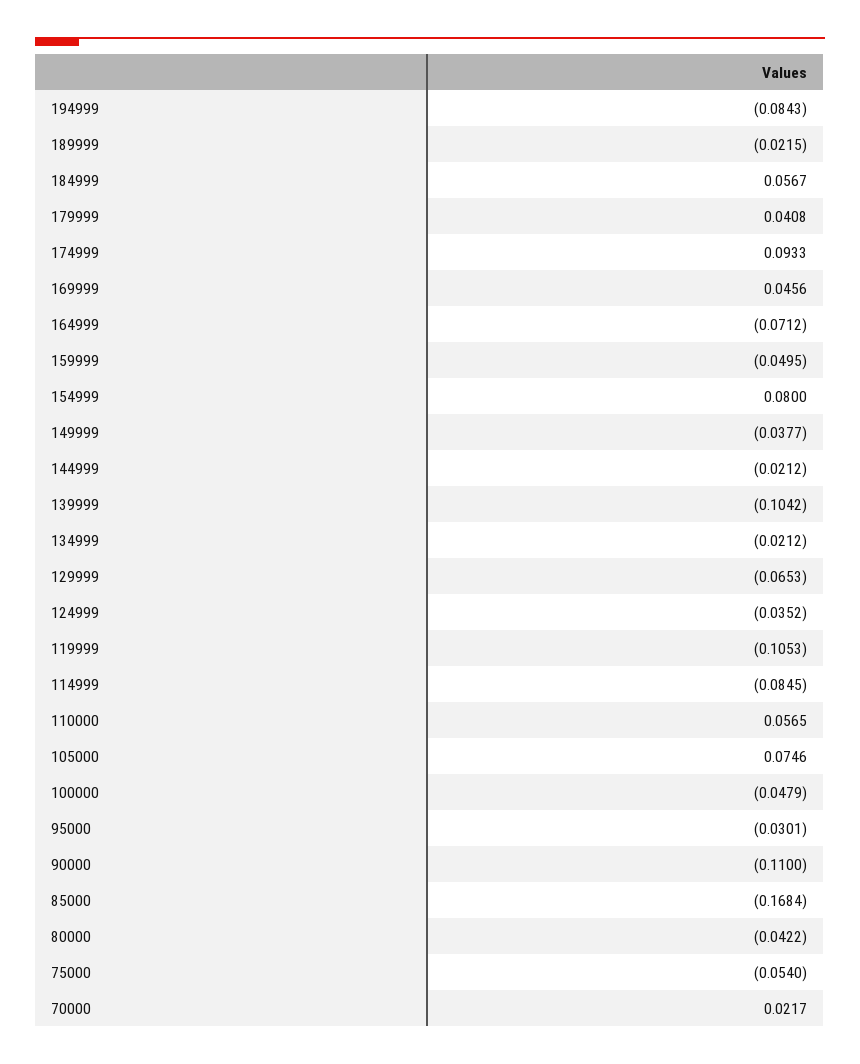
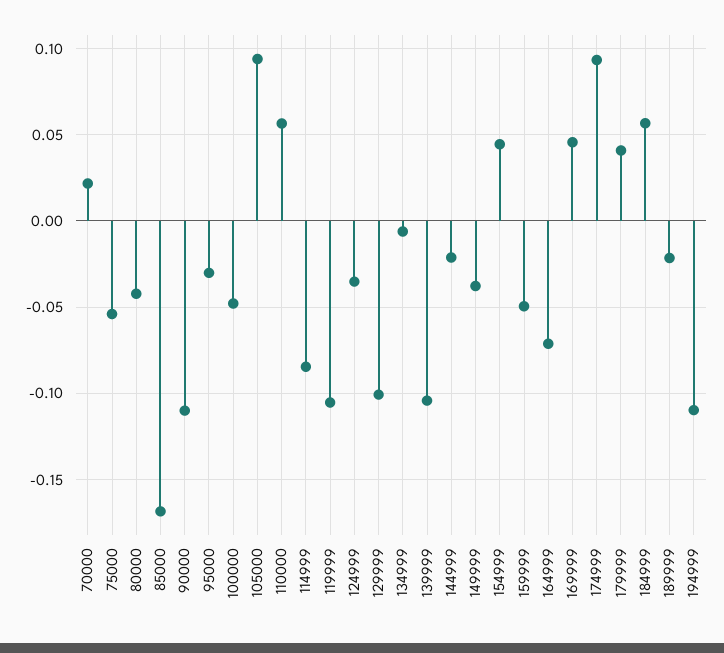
  {
-   "194999": -0.0843,
+   "194999": -0.11,
    "189999": -0.0215,
    "184999": 0.0567,
    "179999": 0.0408,
    "174999": 0.0933,
    "169999": 0.0456,
    "164999": -0.0712,
    "159999": -0.0495,
-   "154999": 0.08,
+   "154999": 0.045,
    "149999": -0.0377,
    "144999": -0.0212,
    "139999": -0.1042,
-   "134999": -0.0212,
+   "134999": -0.005,
-   "129999": -0.0653,
+   "129999": -0.1,
    "124999": -0.0352,
    "119999": -0.1053,
    "114999": -0.0845,
    "110000": 0.0565,
-   "105000": 0.0746,
+   "105000": 0.095,
    "100000": -0.0479,
    "95000": -0.0301,
    "90000": -0.11,
    "85000": -0.1684,
    "80000": -0.0422,
    "75000": -0.054,
    "70000": 0.0217
  }

